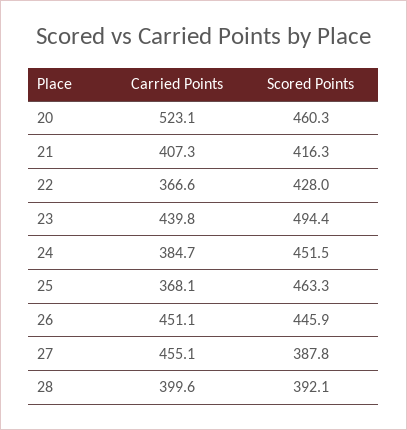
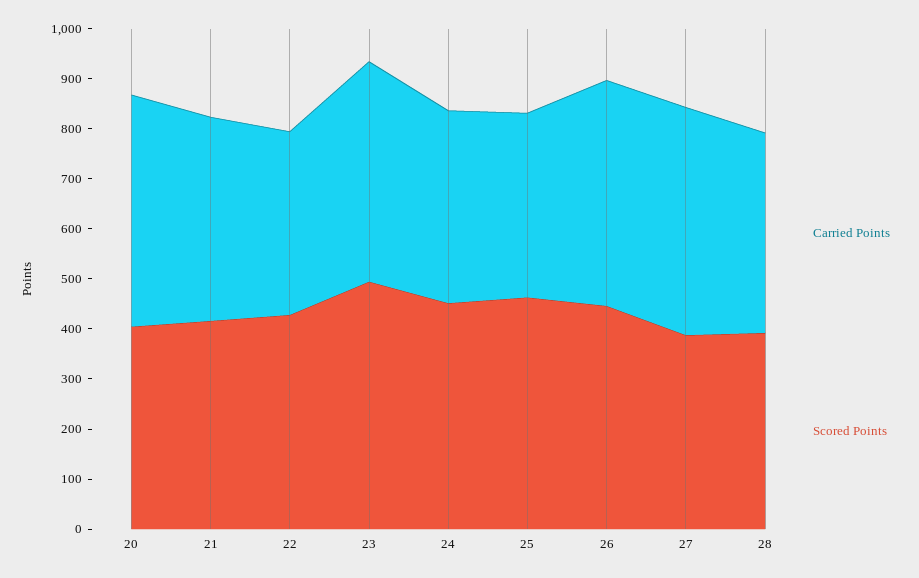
  {
    "Carried Points": {
-     "20": 523.1,
+     "20": 460,
      "21": 407.3,
      "22": 366.6,
      "23": 439.8,
      "24": 384.7,
      "25": 368.1,
      "26": 451.1,
      "27": 455.1,
      "28": 399.6
    },
    "Scored Points": {
-     "20": 460.3,
+     "20": 400,
      "21": 416.3,
      "22": 428,
      "23": 494.4,
      "24": 451.5,
      "25": 463.3,
      "26": 445.9,
      "27": 387.8,
      "28": 392.1
    }
  }

